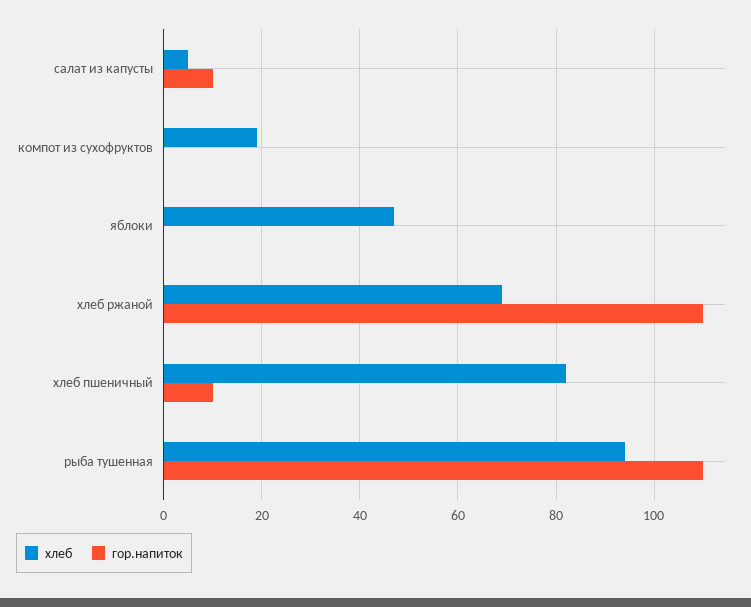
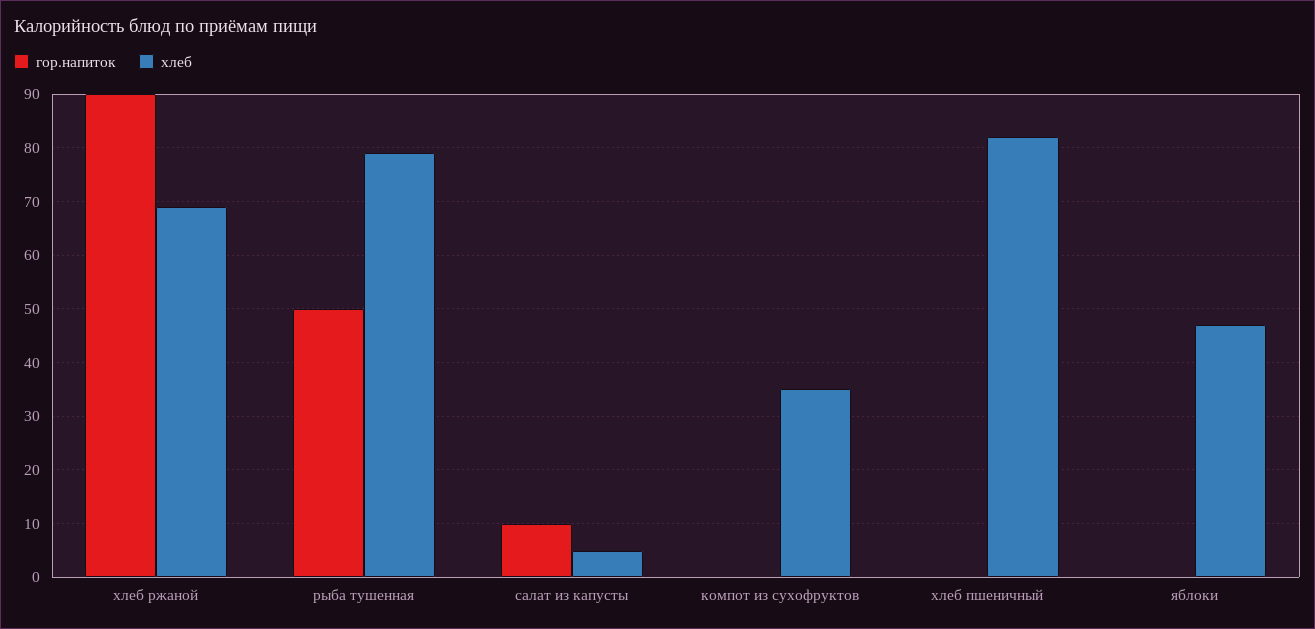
  {
    "хлеб": {
      "салат из капусты": 5,
-     "компот из сухофруктов": 20,
+     "компот из сухофруктов": 35,
      "яблоки": 45,
      "хлеб ржаной": 70,
      "хлеб пшеничный": 80,
-     "рыба тушенная": 95
+     "рыба тушенная": 80
    },
    "гор.напиток": {
      "салат из капусты": 10,
      "компот из сухофруктов": 0,
      "яблоки": 0,
-     "хлеб ржаной": 110,
+     "хлеб ржаной": 90,
-     "хлеб пшеничный": 10,
+     "хлеб пшеничный": 0,
-     "рыба тушенная": 110
+     "рыба тушенная": 50
    }
  }

